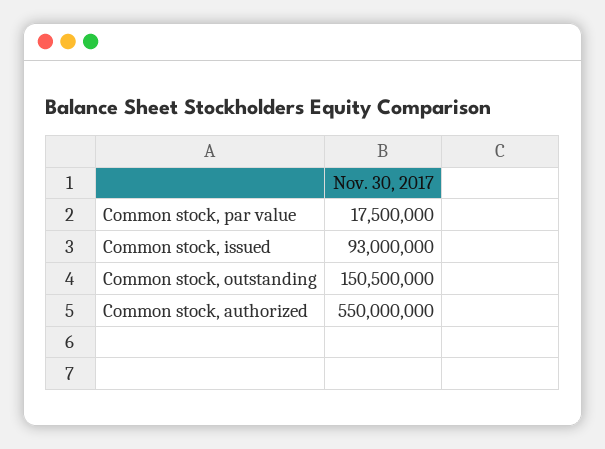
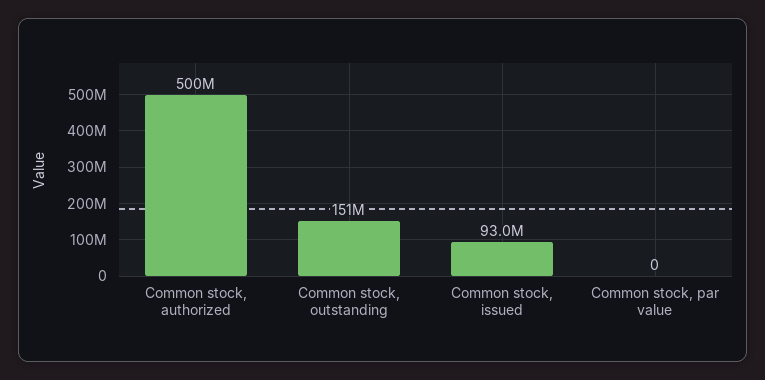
  {
-   "Common stock, par value": 17500000,
+   "Common stock, par value": 0,
    "Common stock, issued": 93000000,
    "Common stock, outstanding": 150500000,
-   "Common stock, authorized": 550000000
+   "Common stock, authorized": 500000000
  }

